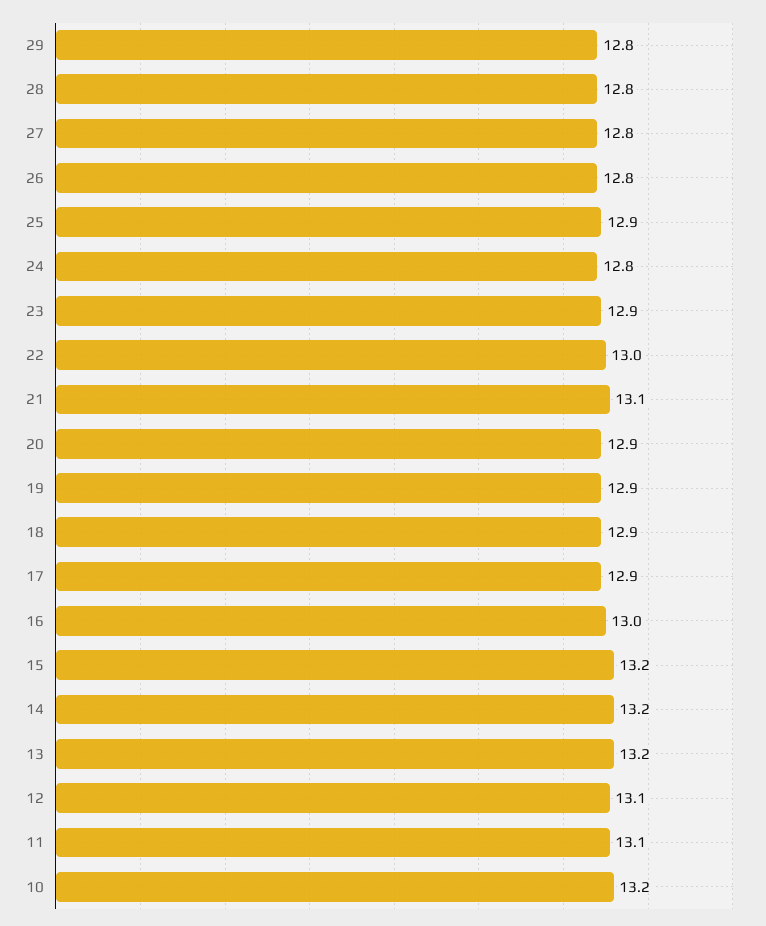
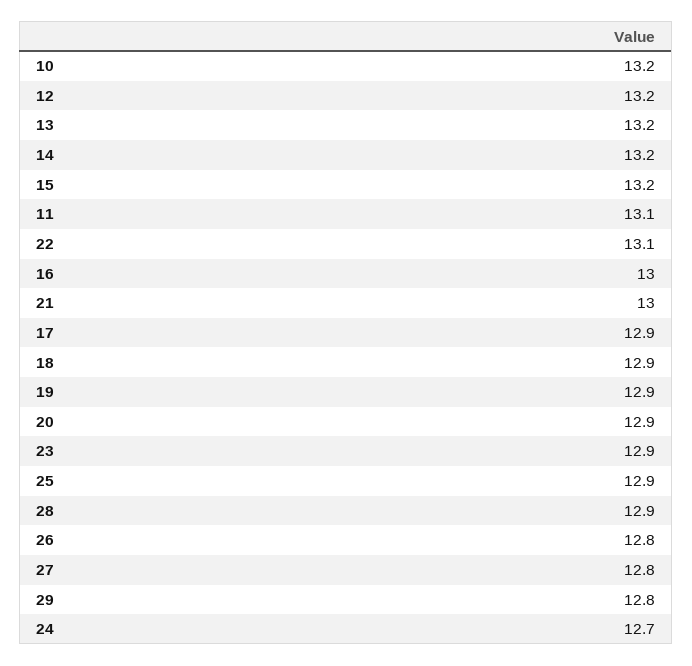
  {
    "29": 12.8,
-   "28": 12.8,
+   "28": 12.9,
    "27": 12.8,
    "26": 12.8,
    "25": 12.9,
-   "24": 12.8,
+   "24": 12.7,
    "23": 12.9,
-   "22": 13,
+   "22": 13.1,
-   "21": 13.1,
+   "21": 13,
    "20": 12.9,
    "19": 12.9,
    "18": 12.9,
    "17": 12.9,
    "16": 13,
    "15": 13.2,
    "14": 13.2,
    "13": 13.2,
-   "12": 13.1,
+   "12": 13.2,
    "11": 13.1,
    "10": 13.2
  }

